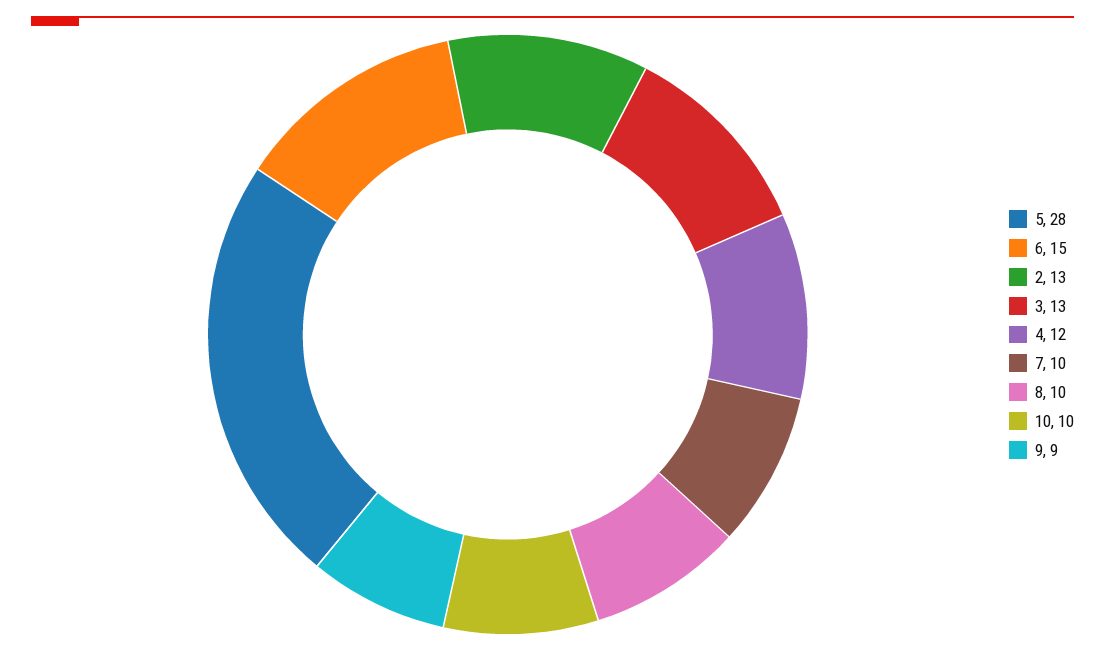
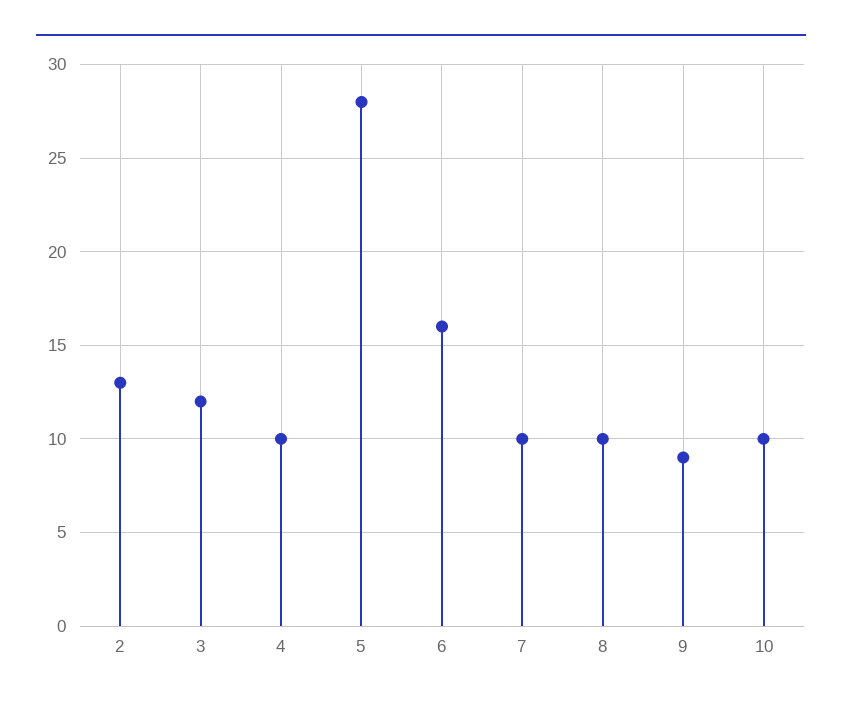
  {
    "5": 28,
-   "6": 15,
+   "6": 16,
    "2": 13,
-   "3": 13,
+   "3": 12,
-   "4": 12,
+   "4": 10,
    "7": 10,
    "8": 10,
    "10": 10,
    "9": 9
  }

